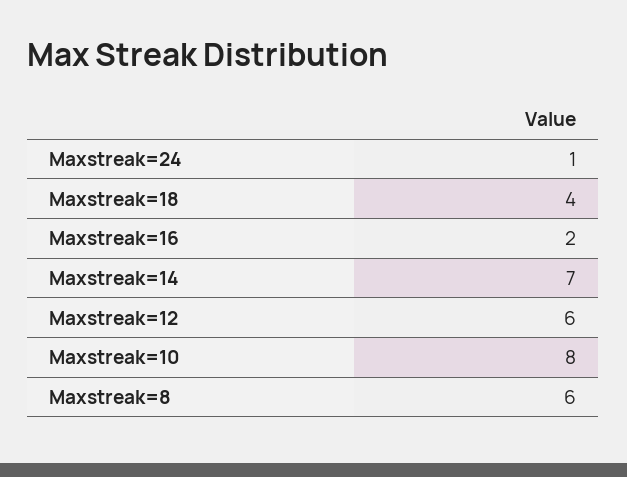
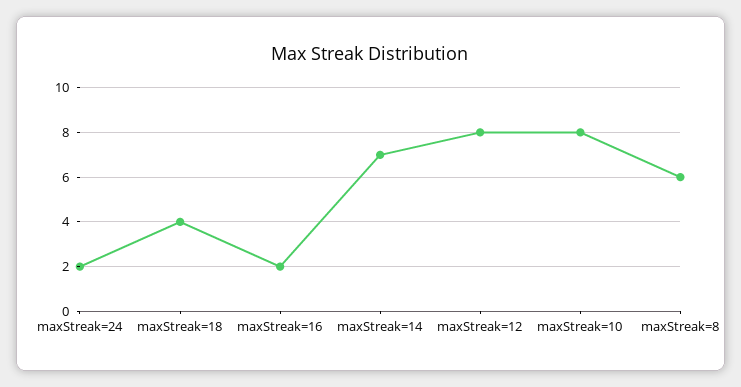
  {
-   "Maxstreak=24": 1,
+   "Maxstreak=24": 2,
    "Maxstreak=18": 4,
    "Maxstreak=16": 2,
    "Maxstreak=14": 7,
-   "Maxstreak=12": 6,
+   "Maxstreak=12": 8,
    "Maxstreak=10": 8,
    "Maxstreak=8": 6
  }

